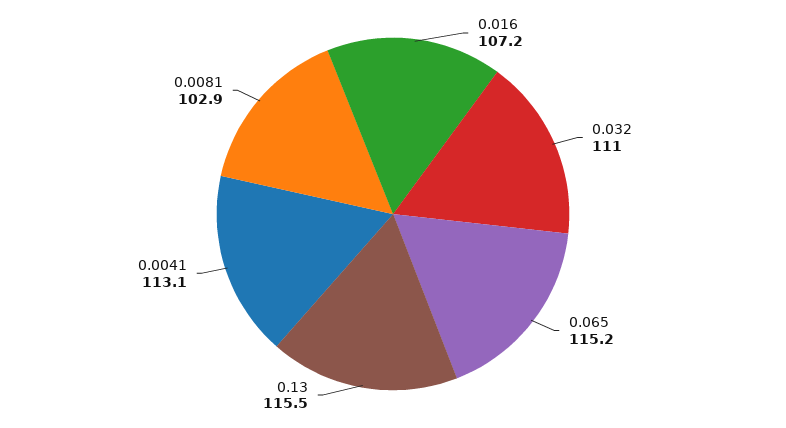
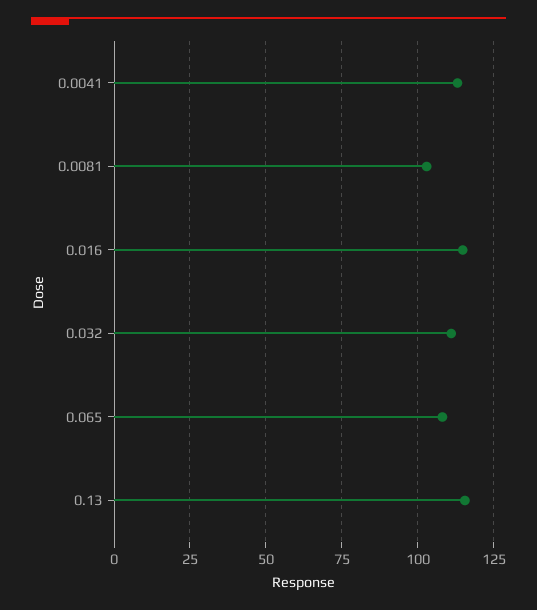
  {
-   "0.016": 107.2,
+   "0.016": 115,
    "0.032": 111,
-   "0.065": 115.2,
+   "0.065": 107.5,
    "0.13": 115.5,
    "0.0041": 113.1,
    "0.0081": 102.9
  }

